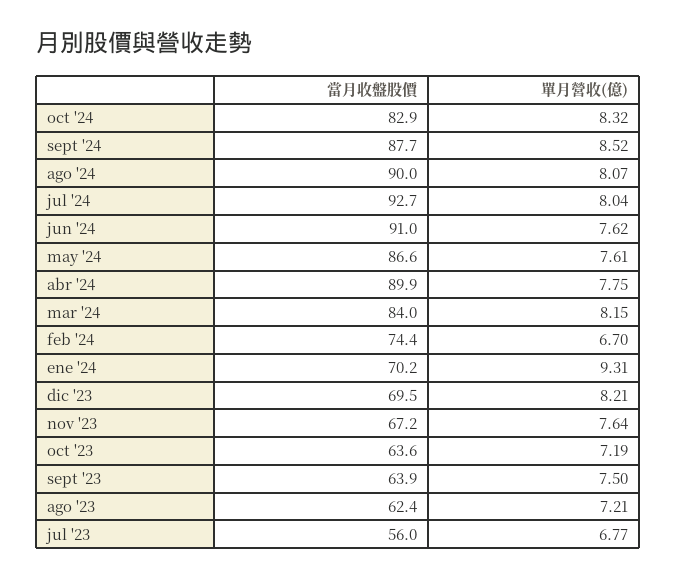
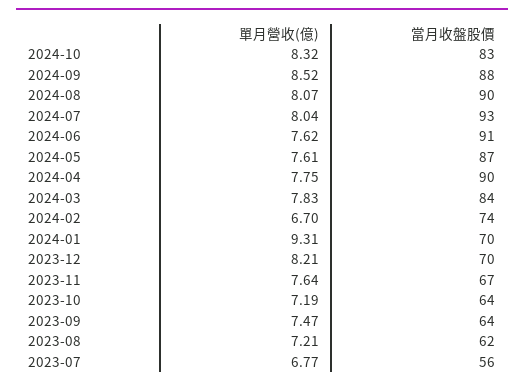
  {
    "當月收盤股價": {
      "oct '24": 82.9,
      "sept '24": 87.7,
      "ago '24": 90,
      "jul '24": 92.7,
      "jun '24": 91,
      "may '24": 86.6,
      "abr '24": 89.9,
      "mar '24": 84,
      "feb '24": 74.4,
      "ene '24": 70.2,
      "dic '23": 69.5,
      "nov '23": 67.2,
      "oct '23": 63.6,
      "sept '23": 63.9,
      "ago '23": 62.4,
      "jul '23": 56
    },
    "單月營收(億)": {
      "oct '24": 8.32,
      "sept '24": 8.52,
      "ago '24": 8.07,
      "jul '24": 8.04,
      "jun '24": 7.62,
      "may '24": 7.61,
      "abr '24": 7.75,
-     "mar '24": 8.15,
+     "mar '24": 7.83,
      "feb '24": 6.7,
      "ene '24": 9.31,
      "dic '23": 8.21,
      "nov '23": 7.64,
      "oct '23": 7.19,
-     "sept '23": 7.5,
+     "sept '23": 7.47,
      "ago '23": 7.21,
      "jul '23": 6.77
    }
  }

